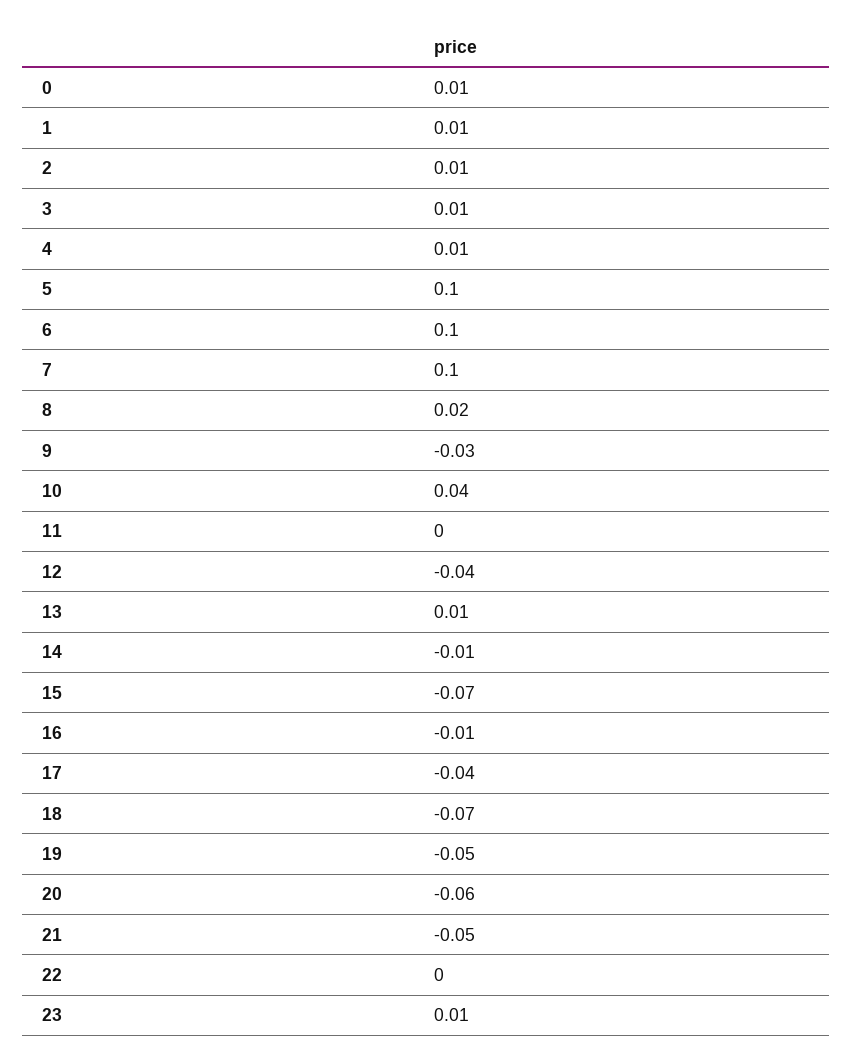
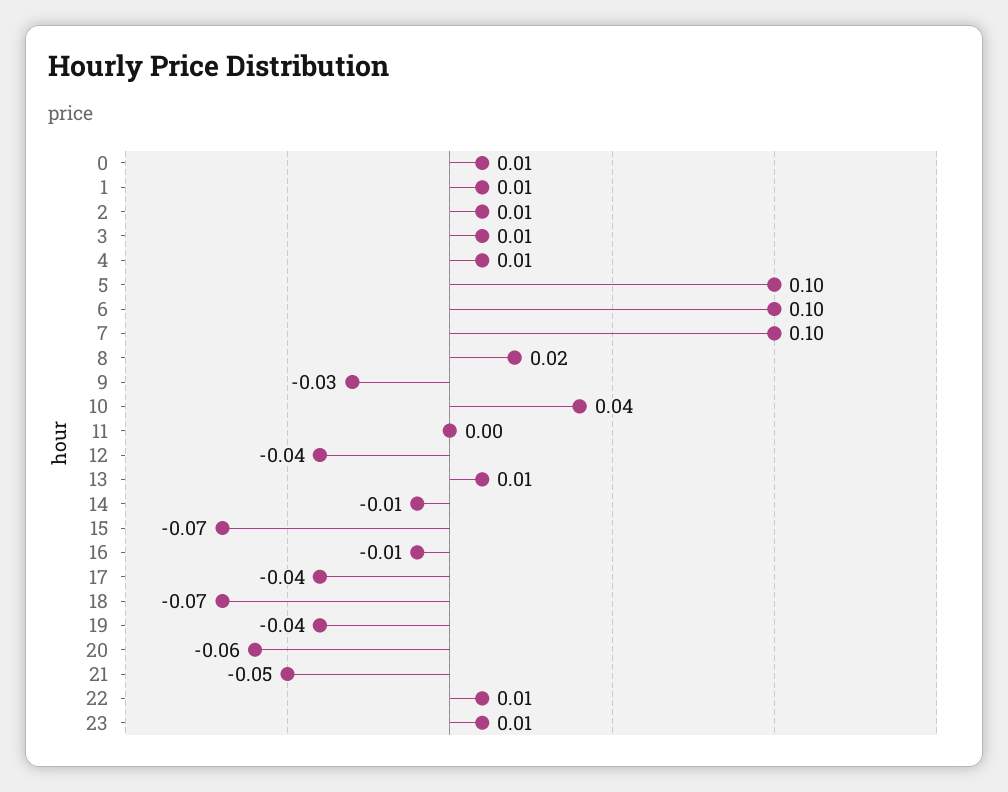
  {
    "0": 0.01,
    "1": 0.01,
    "2": 0.01,
    "3": 0.01,
    "4": 0.01,
    "5": 0.1,
    "6": 0.1,
    "7": 0.1,
    "8": 0.02,
    "9": -0.03,
    "10": 0.04,
    "11": 0,
    "12": -0.04,
    "13": 0.01,
    "14": -0.01,
    "15": -0.07,
    "16": -0.01,
    "17": -0.04,
    "18": -0.07,
-   "19": -0.05,
+   "19": -0.04,
    "20": -0.06,
    "21": -0.05,
-   "22": 0,
+   "22": 0.01,
    "23": 0.01
  }

